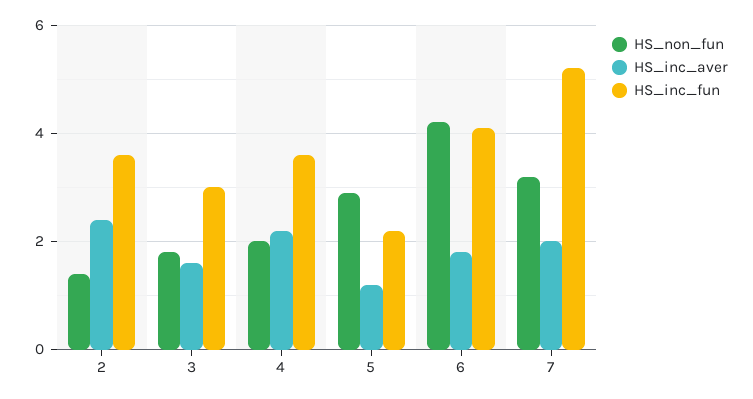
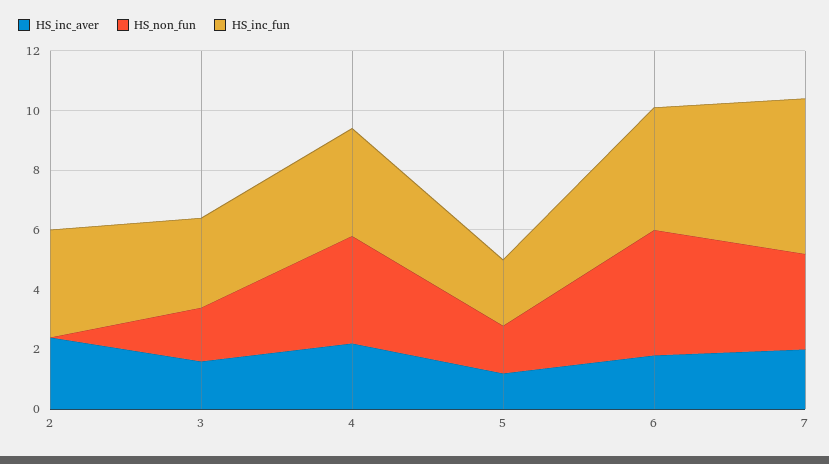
  {
    "HS_non_fun": {
-     "2": 1.5,
+     "2": 0,
      "3": 2,
-     "4": 2,
+     "4": 3.5,
-     "5": 3,
+     "5": 1.5,
      "6": 4,
      "7": 3
    },
    "HS_inc_aver": {
      "2": 2.5,
      "3": 1.5,
      "4": 2,
      "5": 1,
      "6": 2,
      "7": 2
    },
    "HS_inc_fun": {
      "2": 3.5,
      "3": 3,
      "4": 3.5,
      "5": 2,
      "6": 4,
      "7": 5
    }
  }

